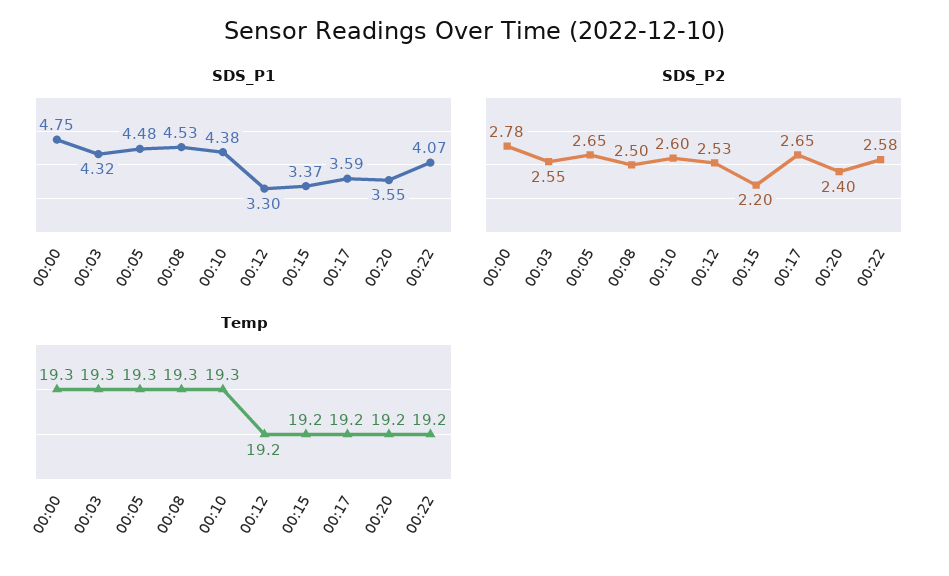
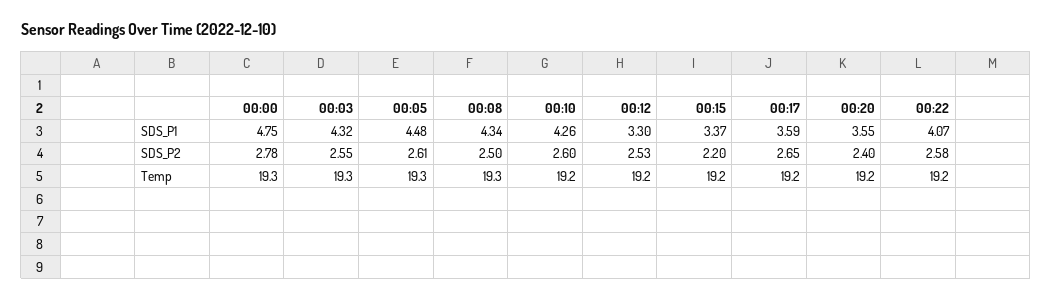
  {
    "SDS_P1": {
      "00:00": 4.75,
      "00:03": 4.32,
      "00:05": 4.48,
-     "00:08": 4.53,
+     "00:08": 4.34,
-     "00:10": 4.38,
+     "00:10": 4.26,
      "00:12": 3.3,
      "00:15": 3.37,
      "00:17": 3.59,
      "00:20": 3.55,
      "00:22": 4.07
    },
    "SDS_P2": {
      "00:00": 2.78,
      "00:03": 2.55,
-     "00:05": 2.65,
+     "00:05": 2.61,
      "00:08": 2.5,
      "00:10": 2.6,
      "00:12": 2.53,
      "00:15": 2.2,
      "00:17": 2.65,
      "00:20": 2.4,
      "00:22": 2.58
    },
    "Temp": {
      "00:00": 19.3,
      "00:03": 19.3,
      "00:05": 19.3,
      "00:08": 19.3,
-     "00:10": 19.3,
+     "00:10": 19.2,
      "00:12": 19.2,
      "00:15": 19.2,
      "00:17": 19.2,
      "00:20": 19.2,
      "00:22": 19.2
    }
  }

